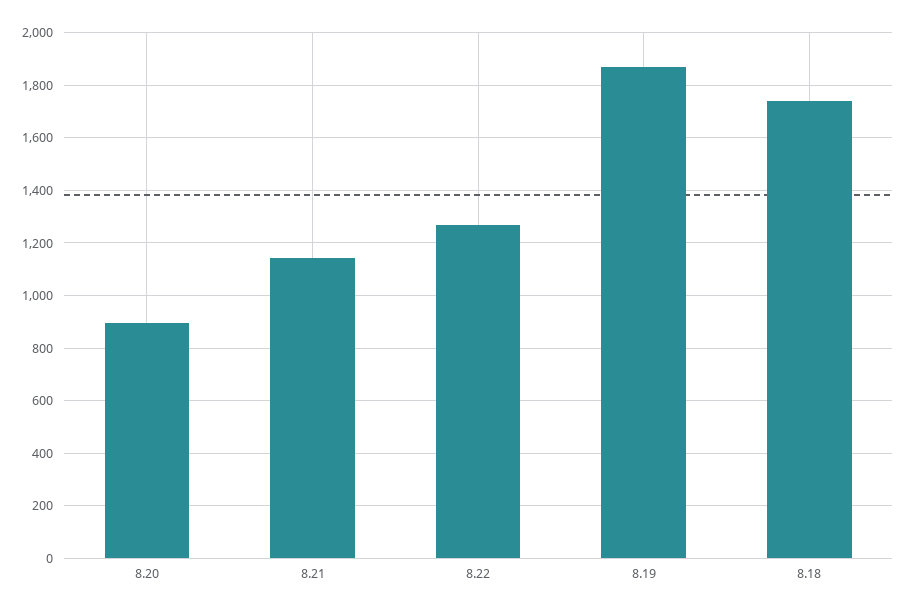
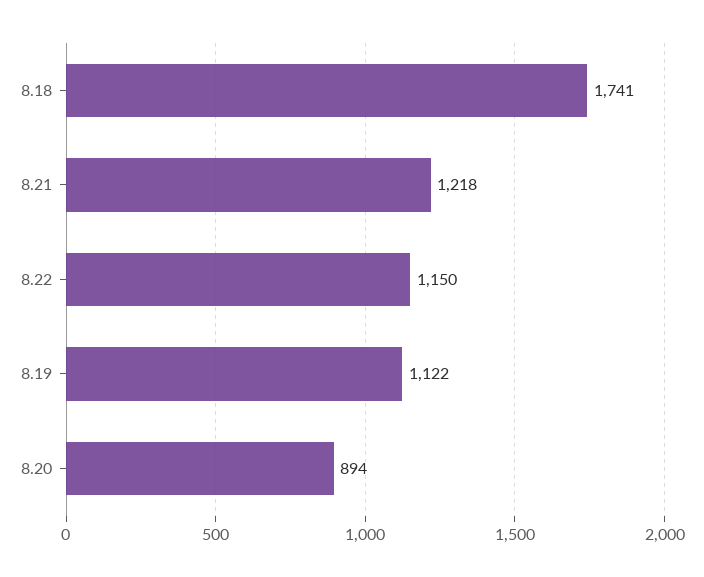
  {
    "8.20": 894,
-   "8.21": 1150,
+   "8.21": 1218,
-   "8.22": 1275,
+   "8.22": 1150,
-   "8.19": 1875,
+   "8.19": 1122,
    "8.18": 1741
  }

